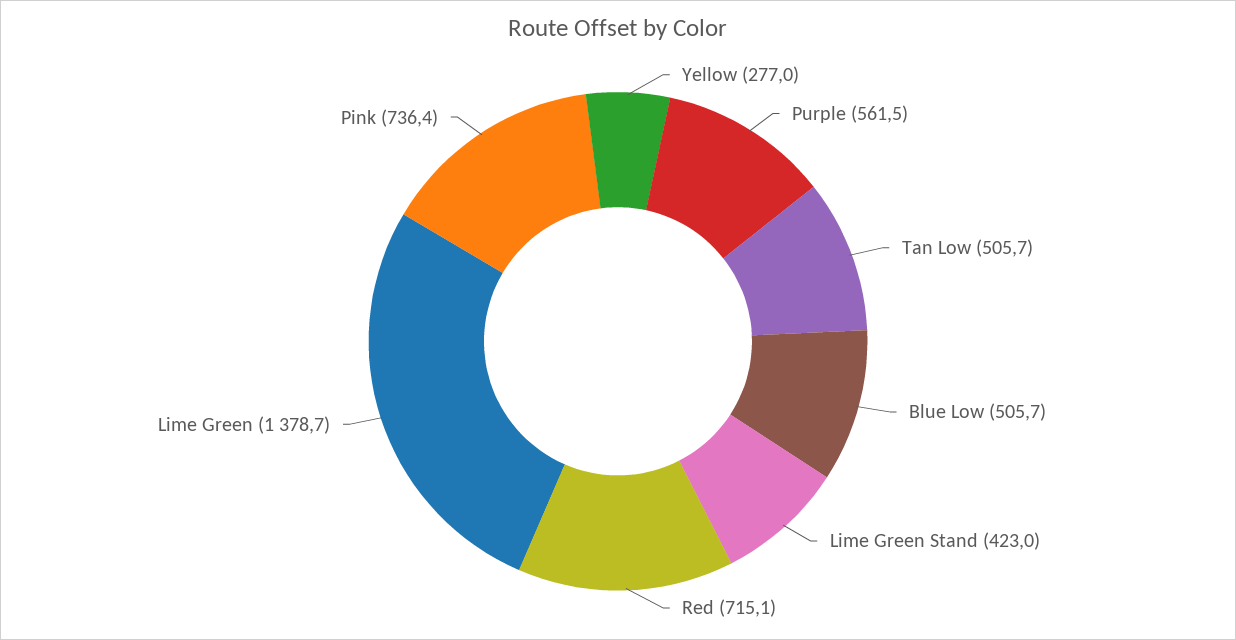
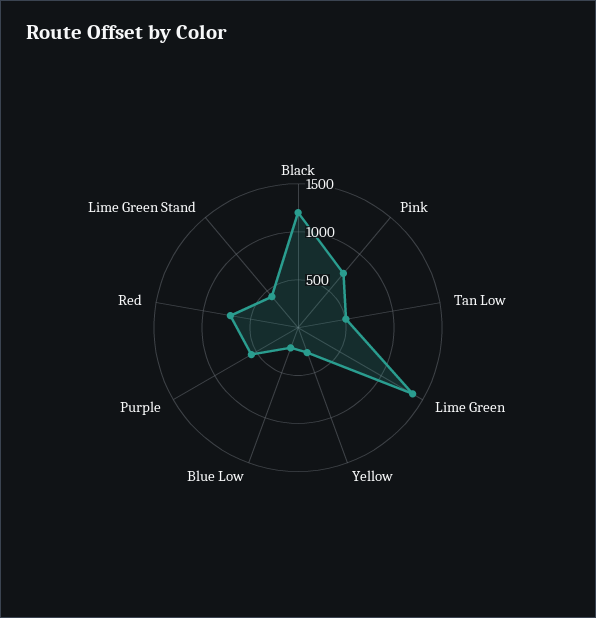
  {
    "Yellow": 277,
    "Purple": 561.5,
    "Tan Low": 505.7,
-   "Blue Low": 505.7,
+   "Blue Low": 200,
    "Lime Green Stand": 423,
    "Red": 715.1,
    "Lime Green": 1378.7,
-   "Pink": 736.4
+   "Pink": 736.4,
+   "Black": 1200
  }

